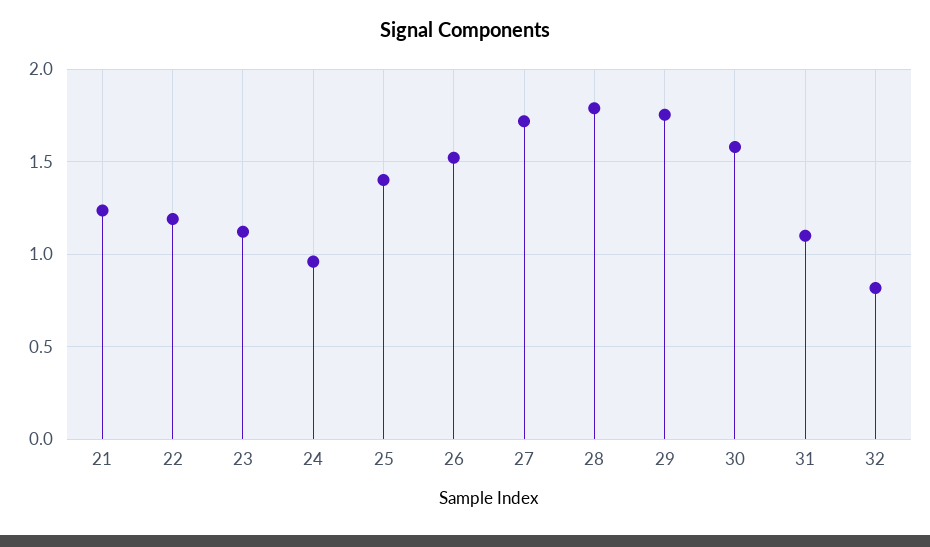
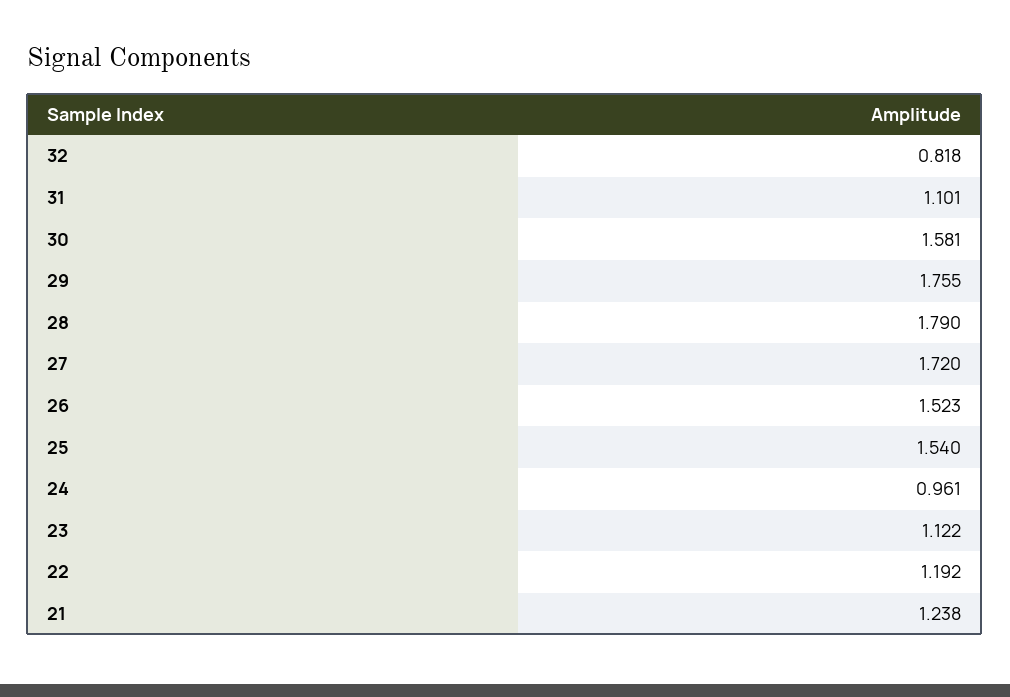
  {
    "21": 1.238,
    "22": 1.192,
    "23": 1.122,
    "24": 0.961,
-   "25": 1.4,
+   "25": 1.54,
    "26": 1.523,
    "27": 1.72,
    "28": 1.79,
    "29": 1.755,
    "30": 1.581,
    "31": 1.101,
    "32": 0.818
  }

